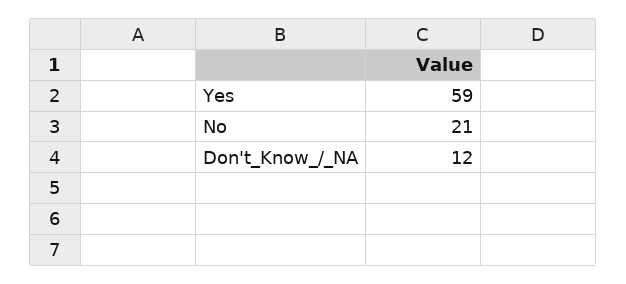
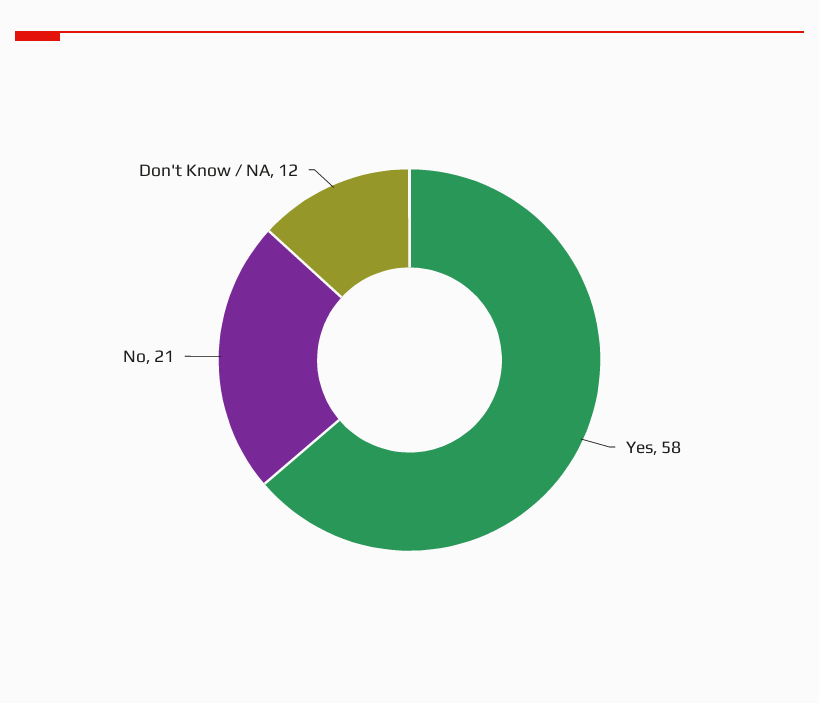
  {
-   "Yes": 59,
+   "Yes": 58,
    "No": 21,
    "Don't_Know_/_NA": 12
  }

